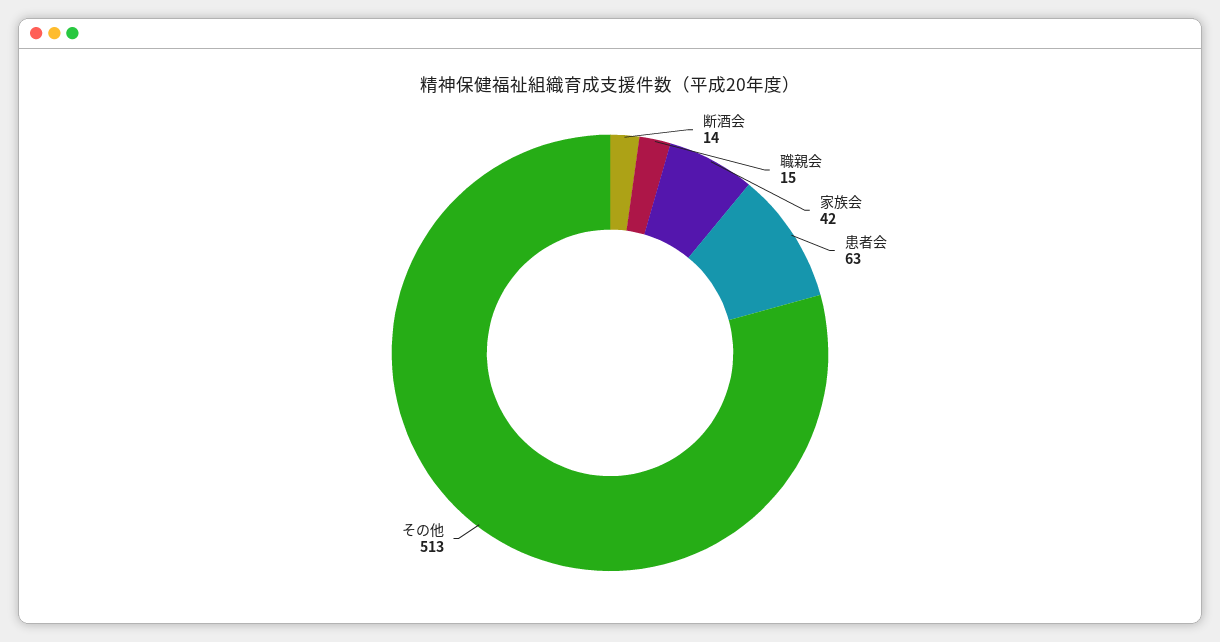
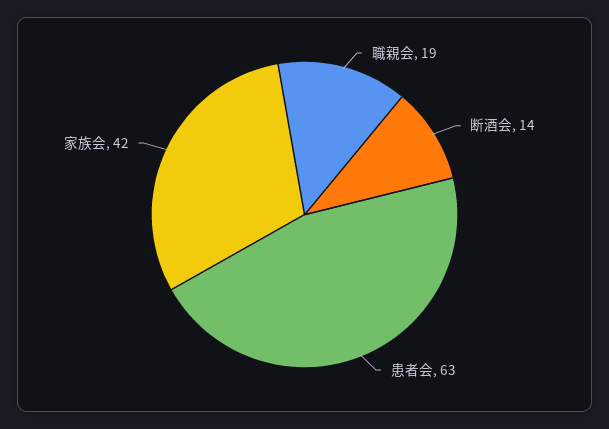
  {
    "断酒会": 14,
-   "職親会": 15,
+   "職親会": 19,
    "家族会": 42,
-   "患者会": 63,
+   "患者会": 63
-   "その他": 513
  }

